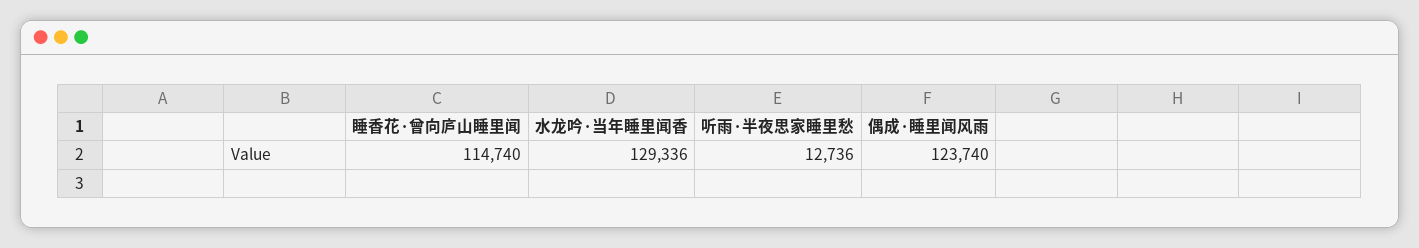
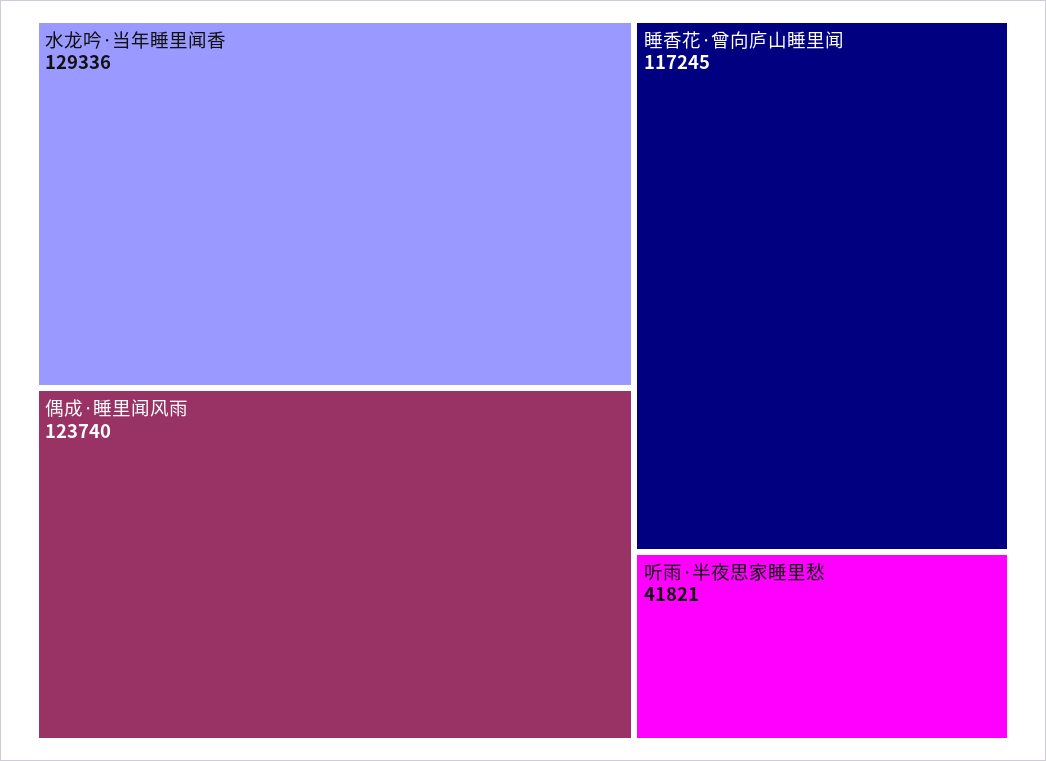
  {
-   "睡香花·曾向庐山睡里闻": 114740,
+   "睡香花·曾向庐山睡里闻": 117245,
    "水龙吟·当年睡里闻香": 129336,
-   "听雨·半夜思家睡里愁": 12736,
+   "听雨·半夜思家睡里愁": 41821,
    "偶成·睡里闻风雨": 123740
  }

